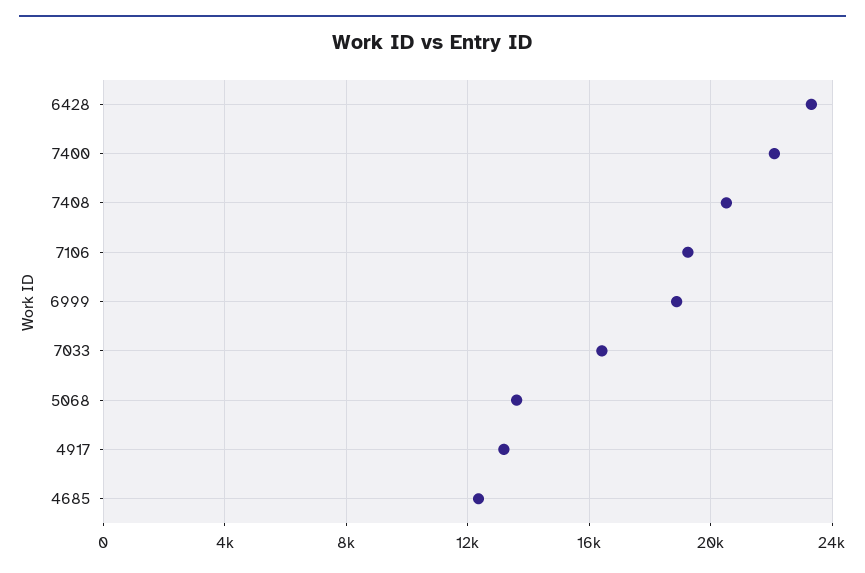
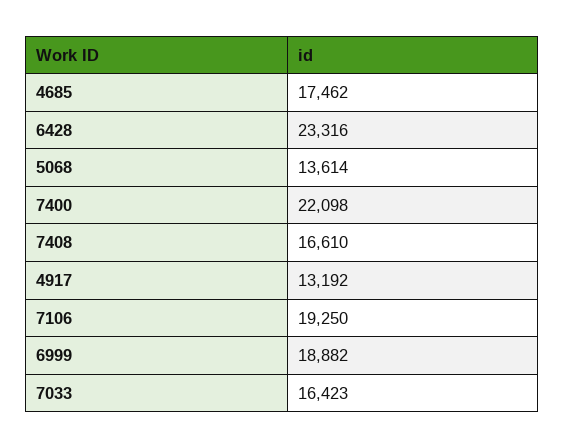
  {
    "6428": 23316,
    "7400": 22098,
-   "7408": 20500,
+   "7408": 16610,
    "7106": 19250,
    "6999": 18882,
    "7033": 16423,
    "5068": 13614,
    "4917": 13192,
-   "4685": 12500
+   "4685": 17462
  }

